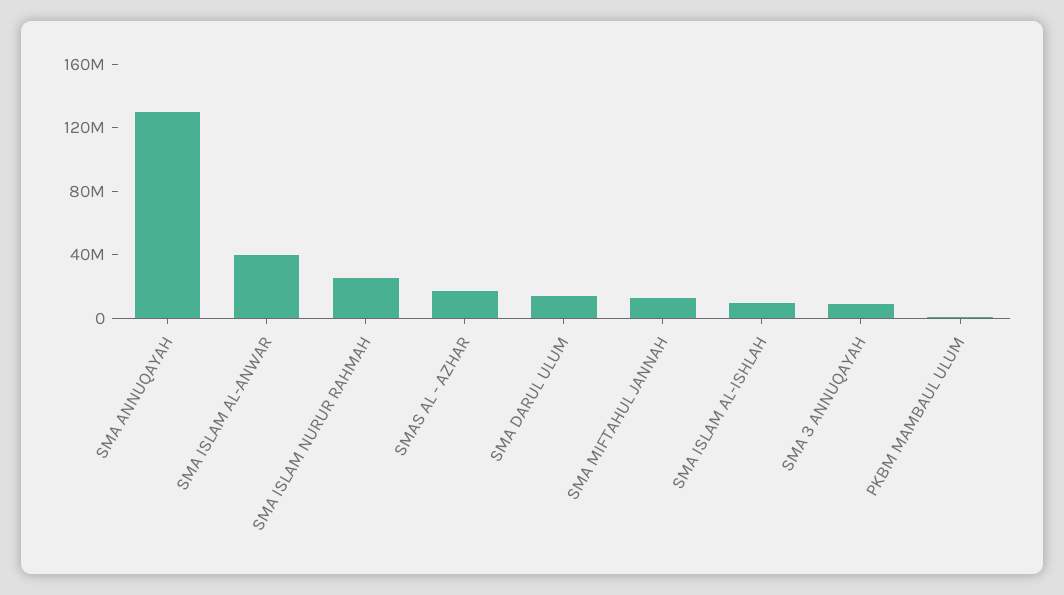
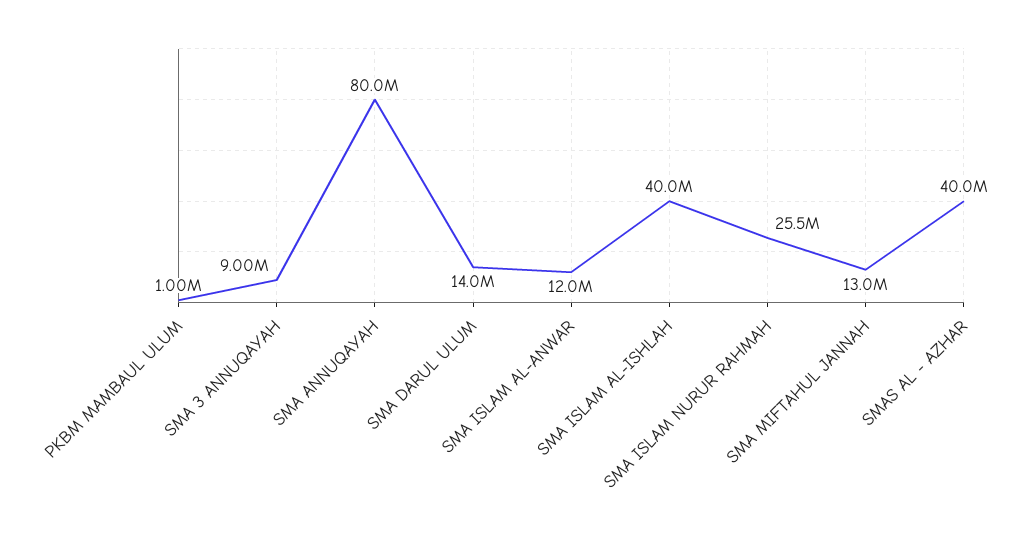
  {
-   "SMA ANNUQAYAH": 130000000,
+   "SMA ANNUQAYAH": 80000000,
-   "SMA ISLAM AL-ANWAR": 40000000,
+   "SMA ISLAM AL-ANWAR": 12000000,
    "SMA ISLAM NURUR RAHMAH": 25500000,
-   "SMAS AL - AZHAR": 20000000,
+   "SMAS AL - AZHAR": 40000000,
    "SMA DARUL ULUM": 14000000,
    "SMA MIFTAHUL JANNAH": 13000000,
-   "SMA ISLAM AL-ISHLAH": 10000000,
+   "SMA ISLAM AL-ISHLAH": 40000000,
    "SMA 3 ANNUQAYAH": 9000000,
    "PKBM MAMBAUL ULUM": 1000000
  }

